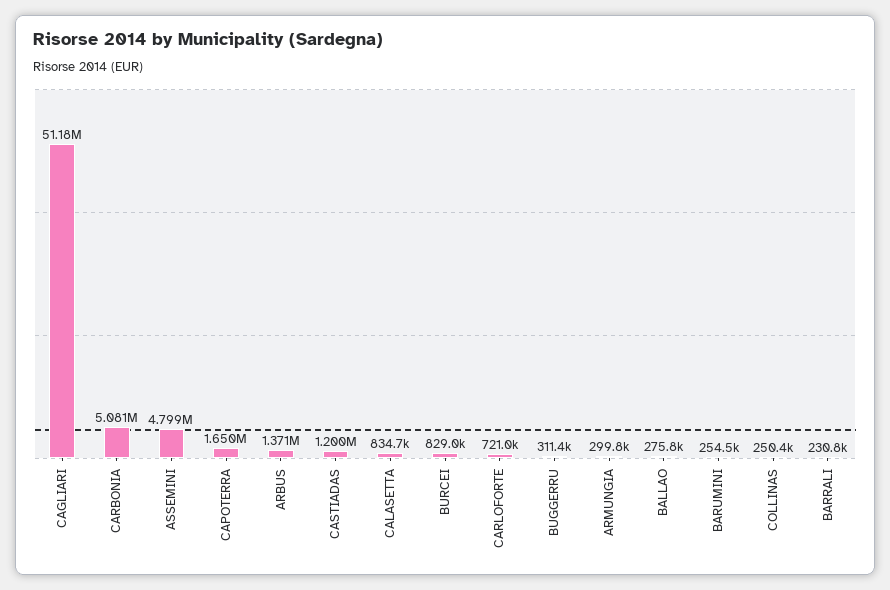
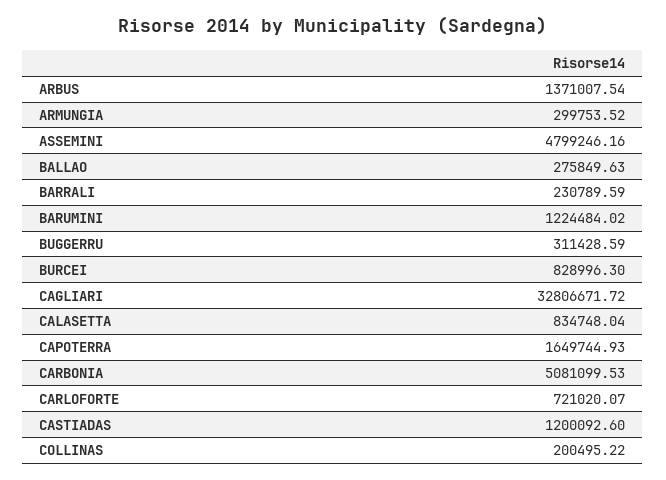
  {
-   "CAGLIARI": 51180000,
+   "CAGLIARI": 32806671.72,
    "CARBONIA": 5081099.53,
    "ASSEMINI": 4799246.16,
    "CAPOTERRA": 1649744.93,
    "ARBUS": 1371007.54,
    "CASTIADAS": 1200092.6,
    "CALASETTA": 834748.04,
    "BURCEI": 828996.3,
    "CARLOFORTE": 721020.07,
    "BUGGERRU": 311428.59,
    "ARMUNGIA": 299753.52,
    "BALLAO": 275849.63,
-   "BARUMINI": 254500,
+   "BARUMINI": 1224484.02,
-   "COLLINAS": 250400,
+   "COLLINAS": 200495.22,
    "BARRALI": 230789.59
  }

